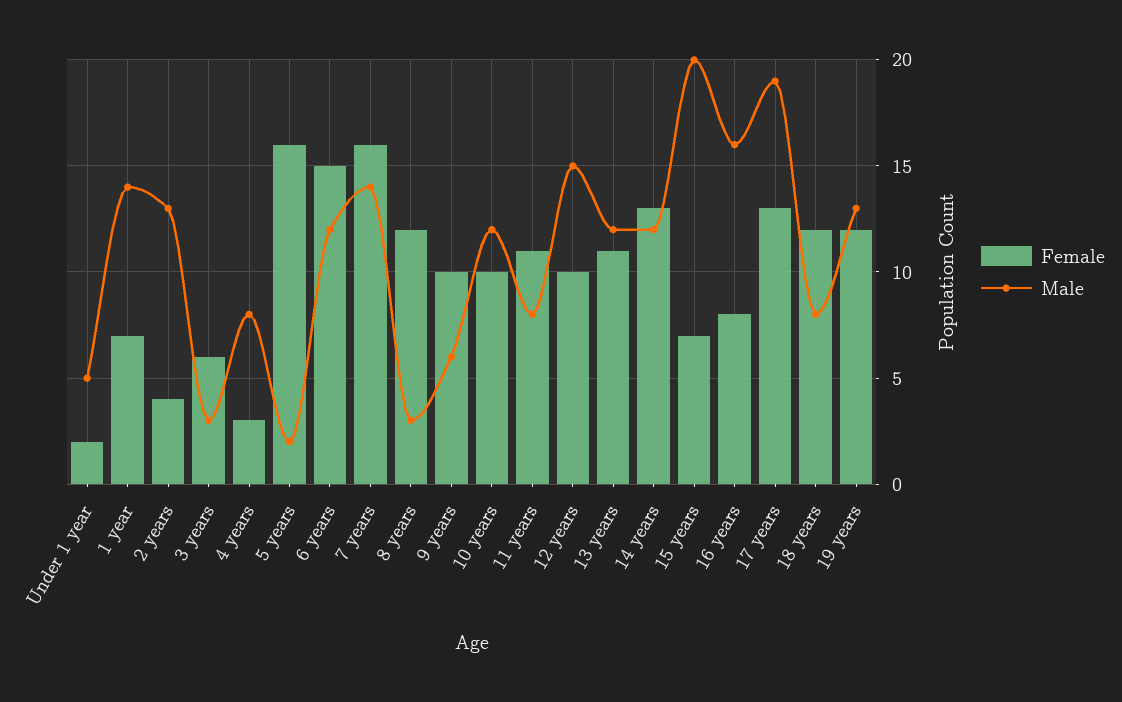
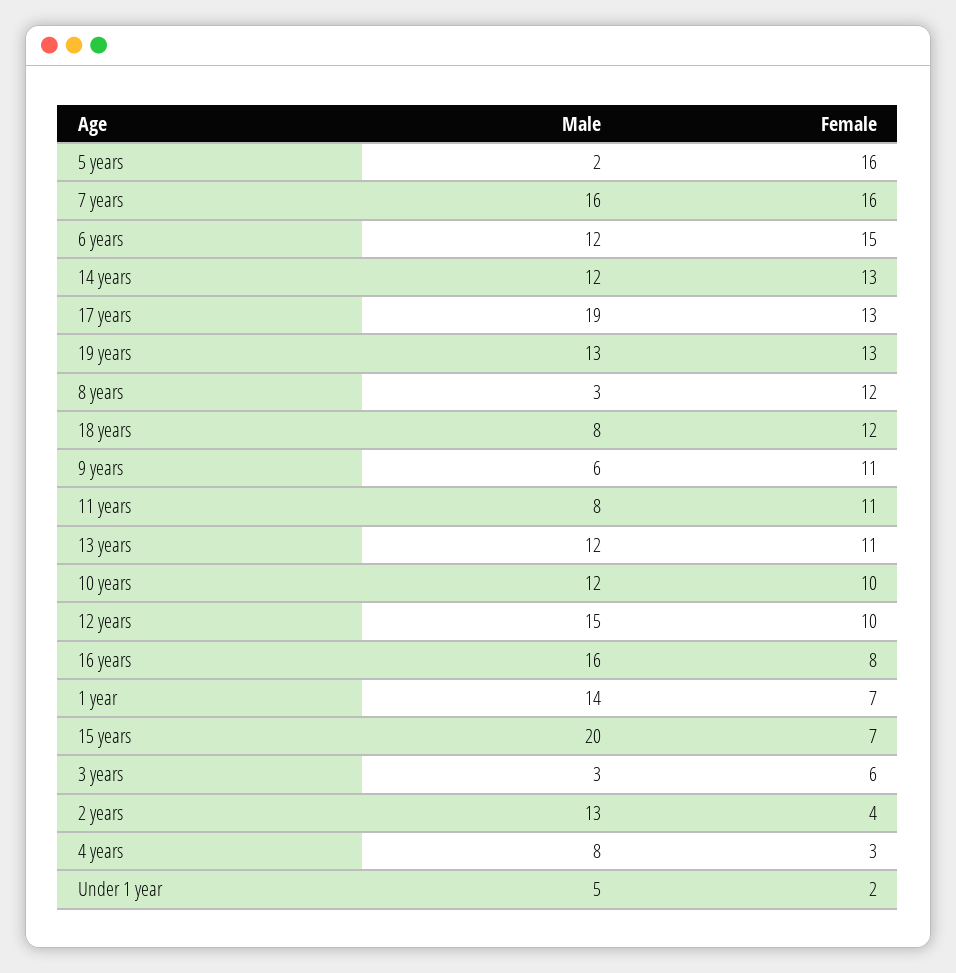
  {
    "Female": {
      "Under 1 year": 2,
      "1 year": 7,
      "2 years": 4,
      "3 years": 6,
      "4 years": 3,
      "5 years": 16,
      "6 years": 15,
      "7 years": 16,
      "8 years": 12,
-     "9 years": 10,
+     "9 years": 11,
      "10 years": 10,
      "11 years": 11,
      "12 years": 10,
      "13 years": 11,
      "14 years": 13,
      "15 years": 7,
      "16 years": 8,
      "17 years": 13,
      "18 years": 12,
-     "19 years": 12
+     "19 years": 13
    },
    "Male": {
      "Under 1 year": 5,
      "1 year": 14,
      "2 years": 13,
      "3 years": 3,
      "4 years": 8,
      "5 years": 2,
      "6 years": 12,
-     "7 years": 14,
+     "7 years": 16,
      "8 years": 3,
      "9 years": 6,
      "10 years": 12,
      "11 years": 8,
      "12 years": 15,
      "13 years": 12,
      "14 years": 12,
      "15 years": 20,
      "16 years": 16,
      "17 years": 19,
      "18 years": 8,
      "19 years": 13
    }
  }

